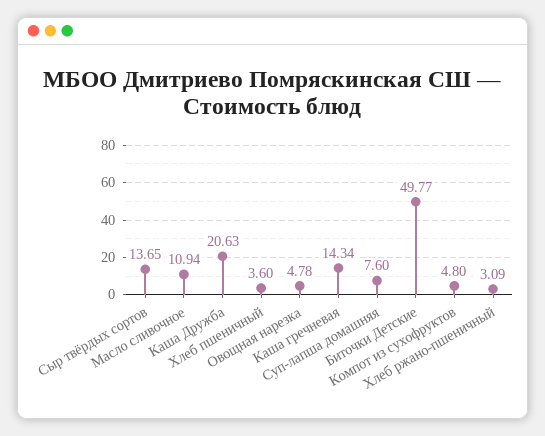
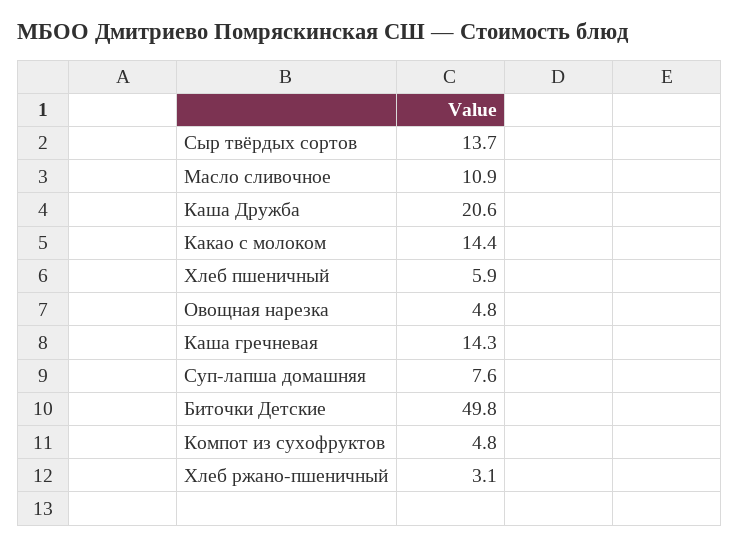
  {
    "Сыр твёрдых сортов": 13.65,
    "Масло сливочное": 10.94,
    "Каша Дружба": 20.63,
-   "Хлеб пшеничный": 3.6,
+   "Хлеб пшеничный": 5.9,
    "Овощная нарезка": 4.78,
    "Каша гречневая": 14.34,
    "Суп-лапша домашняя": 7.6,
    "Биточки Детские": 49.77,
    "Компот из сухофруктов": 4.8,
-   "Хлеб ржано-пшеничный": 3.09
+   "Хлеб ржано-пшеничный": 3.09,
+   "Какао с молоком": 14.4
  }

